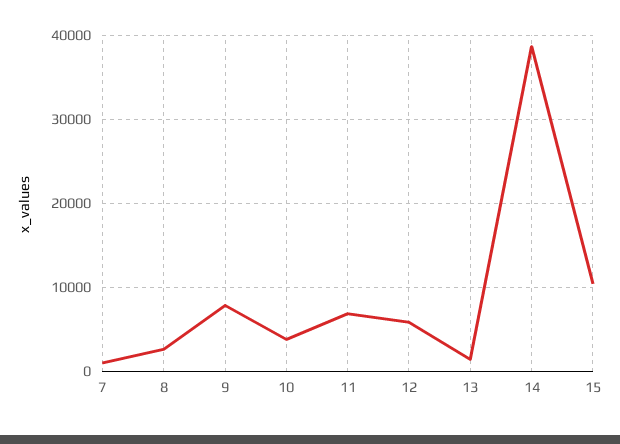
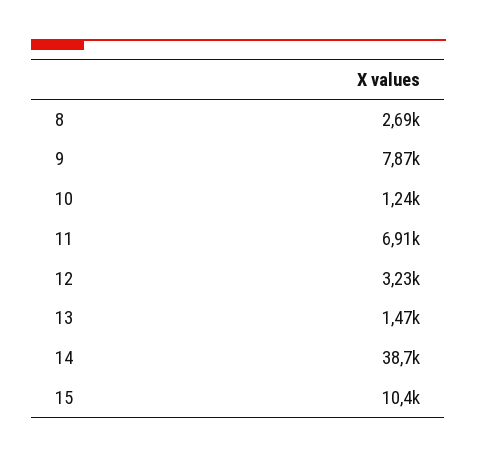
  {
-   "7": 1000,
    "8": 2690,
    "9": 7870,
-   "10": 4000,
+   "10": 1240,
    "11": 6910,
-   "12": 6000,
+   "12": 3230,
    "13": 1470,
    "14": 38700,
    "15": 10400
  }

